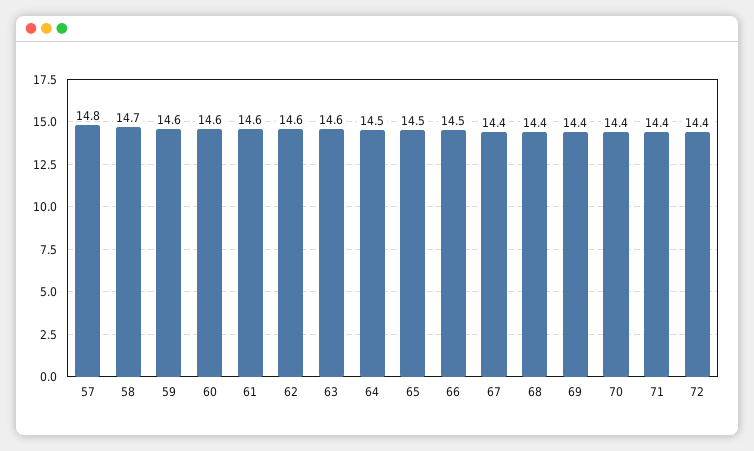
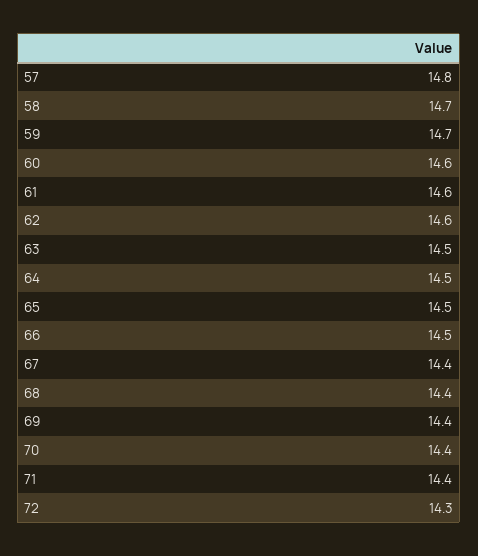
  {
    "57": 14.8,
    "58": 14.7,
-   "59": 14.6,
+   "59": 14.7,
    "60": 14.6,
    "61": 14.6,
    "62": 14.6,
-   "63": 14.6,
+   "63": 14.5,
    "64": 14.5,
    "65": 14.5,
    "66": 14.5,
    "67": 14.4,
    "68": 14.4,
    "69": 14.4,
    "70": 14.4,
    "71": 14.4,
-   "72": 14.4
+   "72": 14.3
  }

